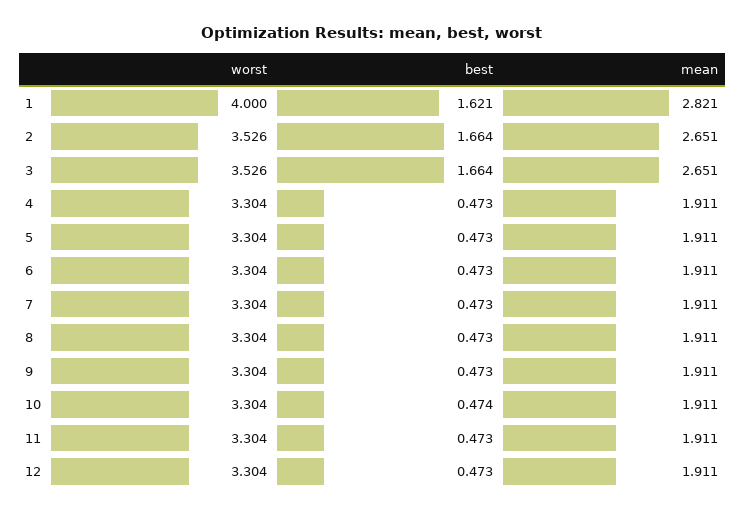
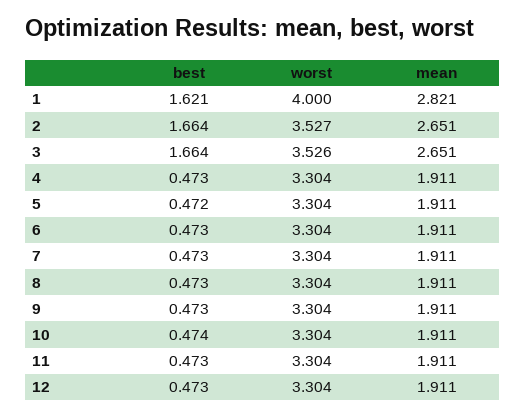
  {
    "worst": {
      "1": 4,
-     "2": 3.526,
+     "2": 3.527,
      "3": 3.526,
      "4": 3.304,
      "5": 3.304,
      "6": 3.304,
      "7": 3.304,
      "8": 3.304,
      "9": 3.304,
      "10": 3.304,
      "11": 3.304,
      "12": 3.304
    },
    "best": {
      "1": 1.621,
      "2": 1.664,
      "3": 1.664,
      "4": 0.473,
-     "5": 0.473,
+     "5": 0.472,
      "6": 0.473,
      "7": 0.473,
      "8": 0.473,
      "9": 0.473,
      "10": 0.474,
      "11": 0.473,
      "12": 0.473
    },
    "mean": {
      "1": 2.821,
      "2": 2.651,
      "3": 2.651,
      "4": 1.911,
      "5": 1.911,
      "6": 1.911,
      "7": 1.911,
      "8": 1.911,
      "9": 1.911,
      "10": 1.911,
      "11": 1.911,
      "12": 1.911
    }
  }

